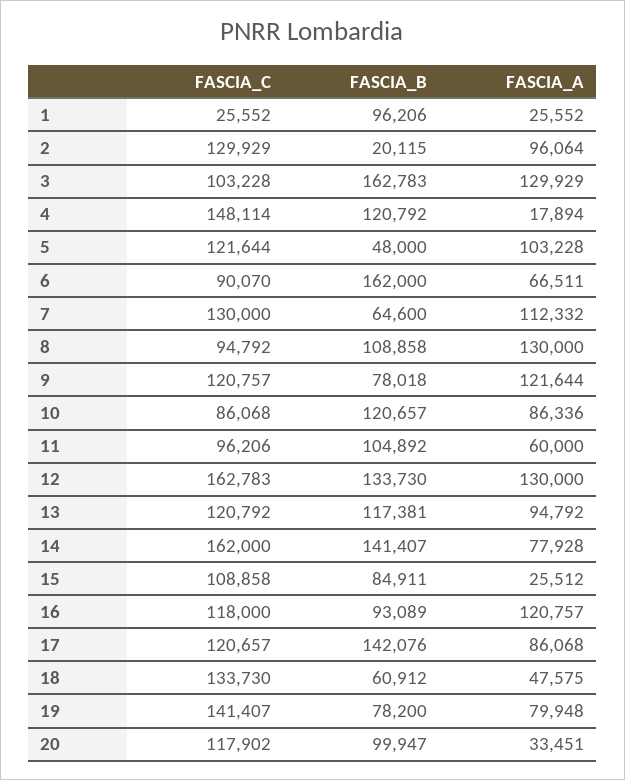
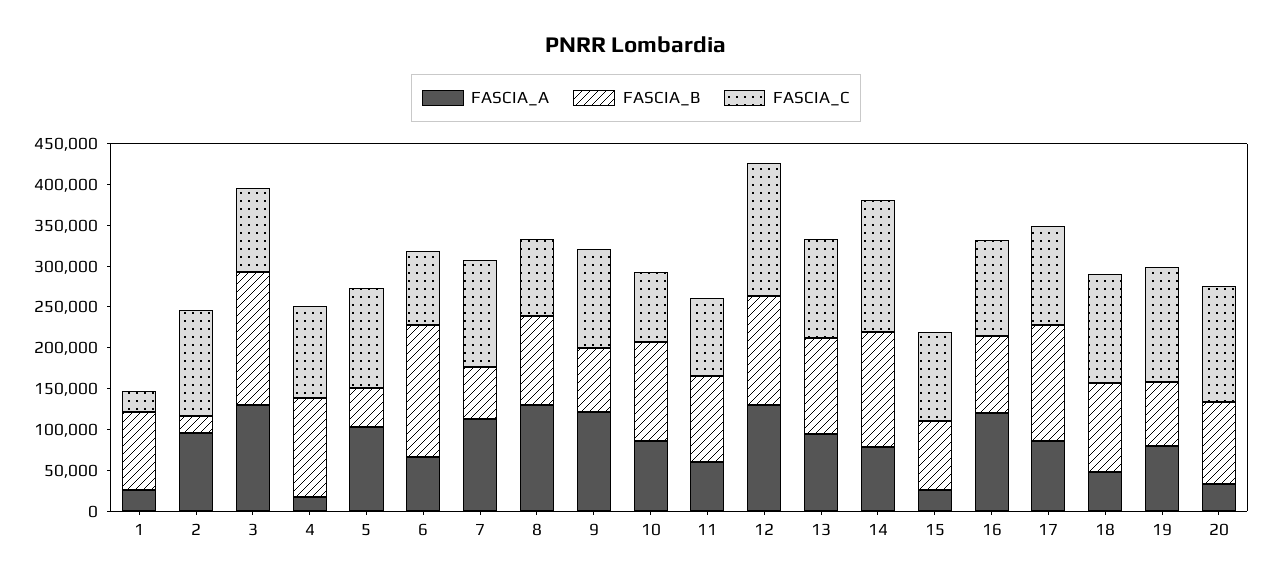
  {
    "FASCIA_C": {
      "1": 25552,
      "2": 129929,
      "3": 103228,
-     "4": 148114,
+     "4": 110000,
      "5": 121644,
      "6": 90070,
      "7": 130000,
      "8": 94792,
      "9": 120757,
      "10": 86068,
      "11": 96206,
      "12": 162783,
      "13": 120792,
      "14": 162000,
      "15": 108858,
      "16": 118000,
      "17": 120657,
      "18": 133730,
      "19": 141407,
-     "20": 117902
+     "20": 140000
    },
    "FASCIA_B": {
      "1": 96206,
      "2": 20115,
      "3": 162783,
      "4": 120792,
      "5": 48000,
      "6": 162000,
      "7": 64600,
      "8": 108858,
      "9": 78018,
      "10": 120657,
      "11": 104892,
      "12": 133730,
      "13": 117381,
      "14": 141407,
      "15": 84911,
      "16": 93089,
      "17": 142076,
-     "18": 60912,
+     "18": 110000,
      "19": 78200,
      "20": 99947
    },
    "FASCIA_A": {
      "1": 25552,
      "2": 96064,
      "3": 129929,
      "4": 17894,
      "5": 103228,
      "6": 66511,
      "7": 112332,
      "8": 130000,
      "9": 121644,
      "10": 86336,
      "11": 60000,
      "12": 130000,
      "13": 94792,
      "14": 77928,
      "15": 25512,
      "16": 120757,
      "17": 86068,
      "18": 47575,
      "19": 79948,
      "20": 33451
    }
  }

